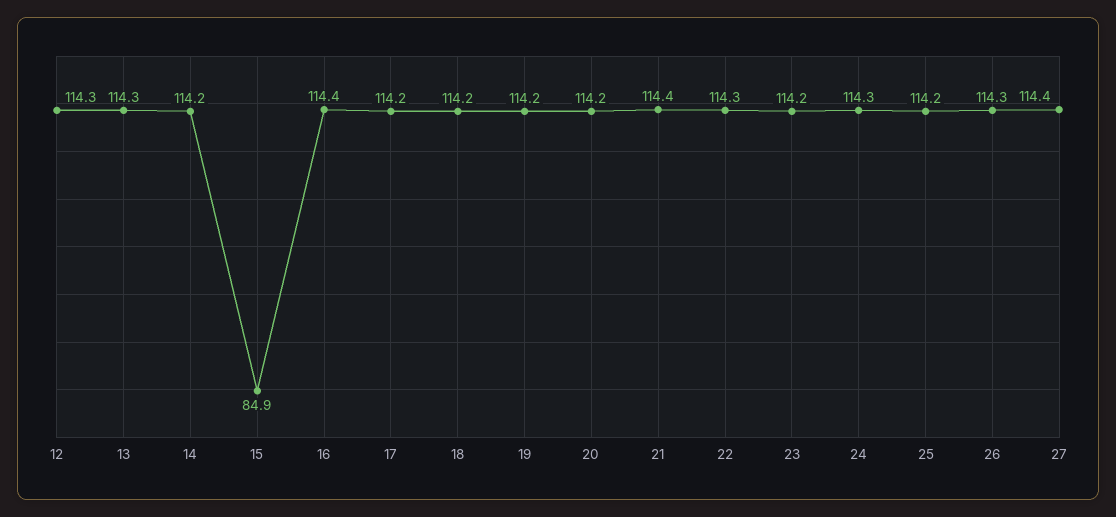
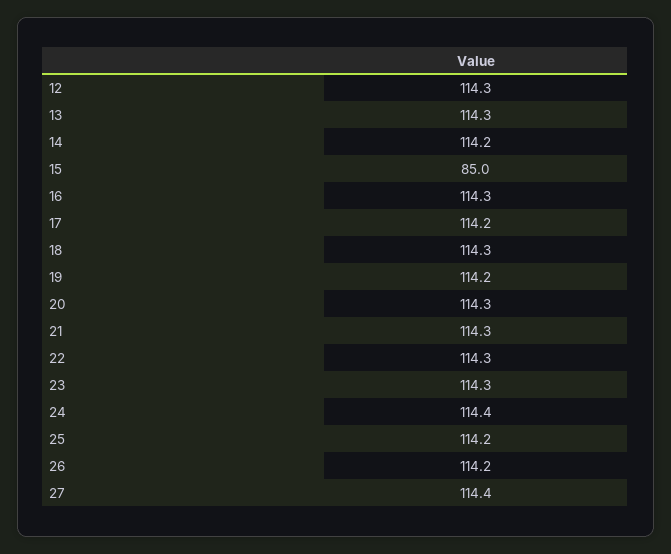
  {
    "12": 114.3,
    "13": 114.3,
    "14": 114.2,
-   "15": 84.9,
+   "15": 85,
-   "16": 114.4,
+   "16": 114.3,
    "17": 114.2,
-   "18": 114.2,
+   "18": 114.3,
    "19": 114.2,
-   "20": 114.2,
+   "20": 114.3,
-   "21": 114.4,
+   "21": 114.3,
    "22": 114.3,
-   "23": 114.2,
+   "23": 114.3,
-   "24": 114.3,
+   "24": 114.4,
    "25": 114.2,
-   "26": 114.3,
+   "26": 114.2,
    "27": 114.4
  }

